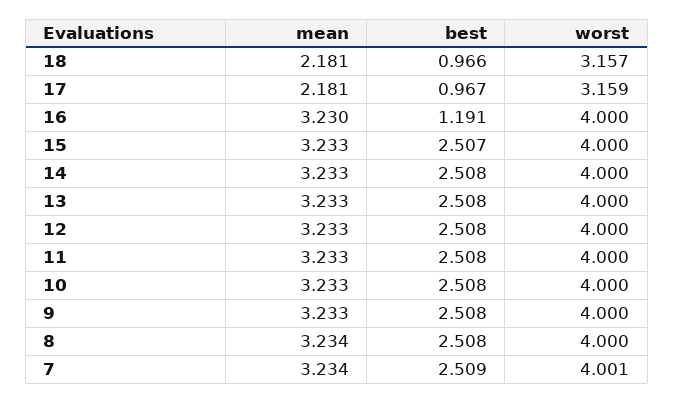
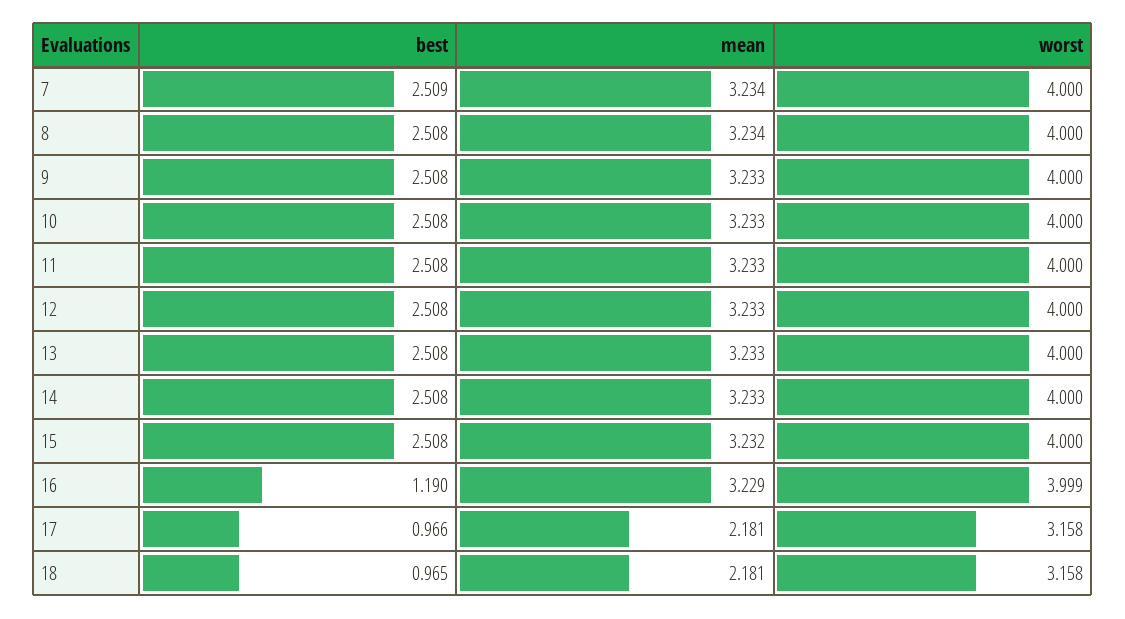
  {
    "mean": {
      "18": 2.181,
      "17": 2.181,
-     "16": 3.23,
+     "16": 3.229,
-     "15": 3.233,
+     "15": 3.232,
      "14": 3.233,
      "13": 3.233,
      "12": 3.233,
      "11": 3.233,
      "10": 3.233,
      "9": 3.233,
      "8": 3.234,
      "7": 3.234
    },
    "best": {
-     "18": 0.966,
+     "18": 0.965,
-     "17": 0.967,
+     "17": 0.966,
-     "16": 1.191,
+     "16": 1.19,
-     "15": 2.507,
+     "15": 2.508,
      "14": 2.508,
      "13": 2.508,
      "12": 2.508,
      "11": 2.508,
      "10": 2.508,
      "9": 2.508,
      "8": 2.508,
      "7": 2.509
    },
    "worst": {
-     "18": 3.157,
+     "18": 3.158,
-     "17": 3.159,
+     "17": 3.158,
-     "16": 4,
+     "16": 3.999,
      "15": 4,
      "14": 4,
      "13": 4,
      "12": 4,
      "11": 4,
      "10": 4,
      "9": 4,
      "8": 4,
-     "7": 4.001
+     "7": 4
    }
  }

